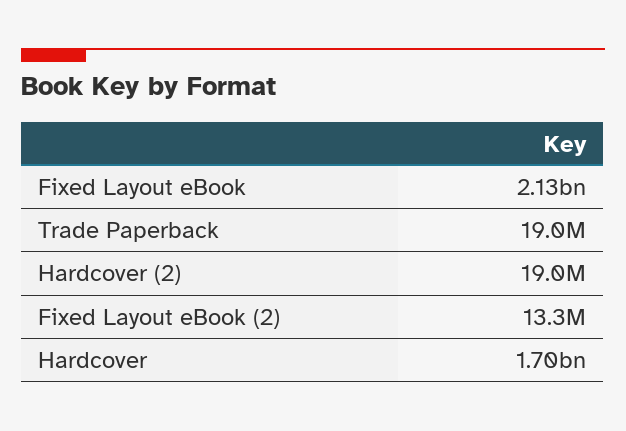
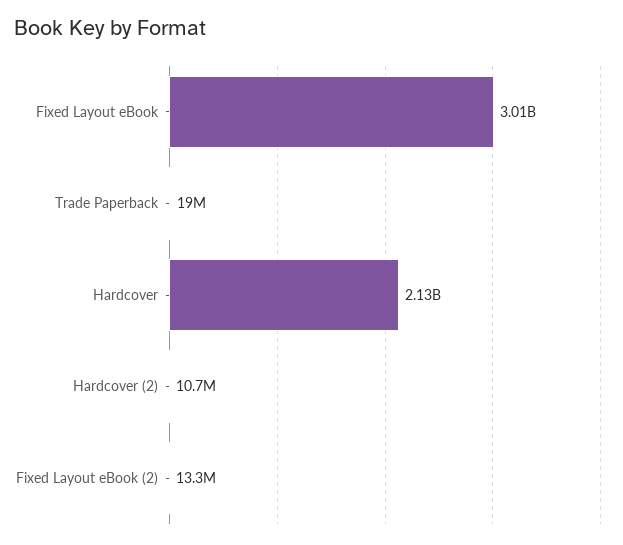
  {
-   "Fixed Layout eBook": 2130000000,
+   "Fixed Layout eBook": 3010000000,
    "Trade Paperback": 19000000,
-   "Hardcover (2)": 19000000,
+   "Hardcover (2)": 10700000,
    "Fixed Layout eBook (2)": 13300000,
-   "Hardcover": 1700000000
+   "Hardcover": 2130000000
  }

